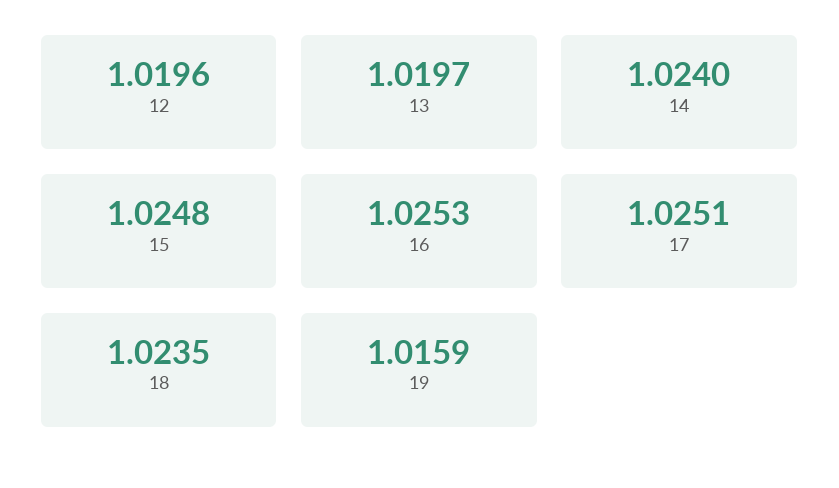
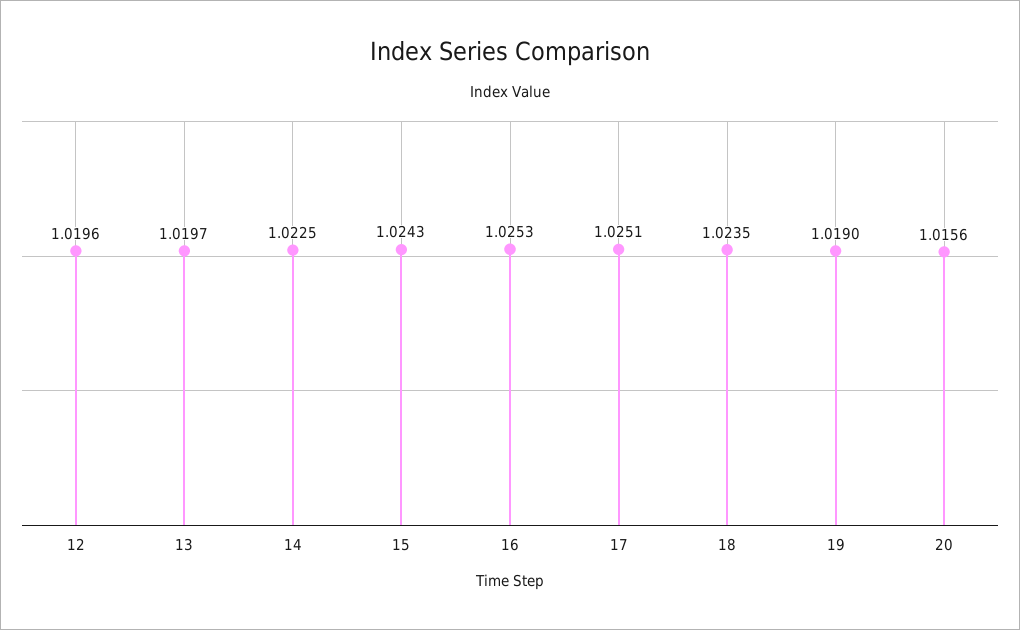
  {
    "12": 1.0196,
    "13": 1.0197,
-   "14": 1.024,
+   "14": 1.0225,
-   "15": 1.0248,
+   "15": 1.0243,
    "16": 1.0253,
    "17": 1.0251,
    "18": 1.0235,
-   "19": 1.0159
+   "19": 1.019,
+   "20": 1.0156
  }

